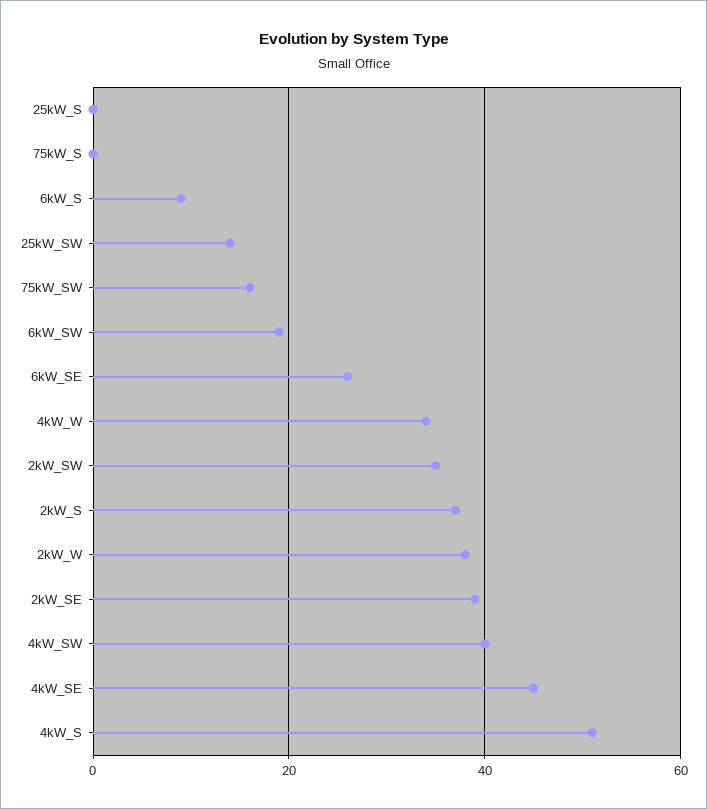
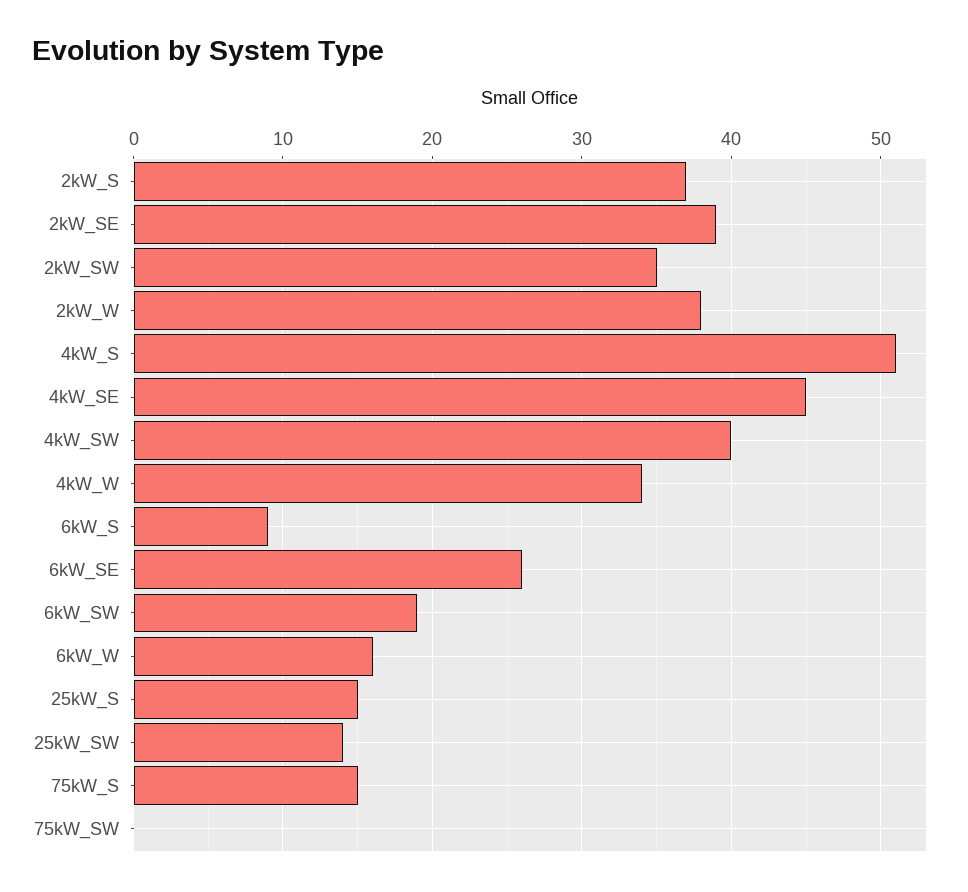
  {
-   "25kW_S": 0,
+   "25kW_S": 15,
-   "75kW_S": 0,
+   "75kW_S": 15,
    "6kW_S": 9,
    "25kW_SW": 14,
-   "75kW_SW": 15,
+   "75kW_SW": 0,
    "6kW_SW": 19,
    "6kW_SE": 26,
    "4kW_W": 34,
    "2kW_SW": 35,
    "2kW_S": 37,
    "2kW_W": 38,
    "2kW_SE": 39,
    "4kW_SW": 40,
    "4kW_SE": 45,
-   "4kW_S": 51
+   "4kW_S": 51,
+   "6kW_W": 16
  }

